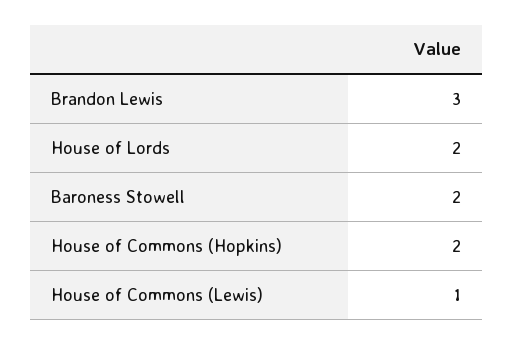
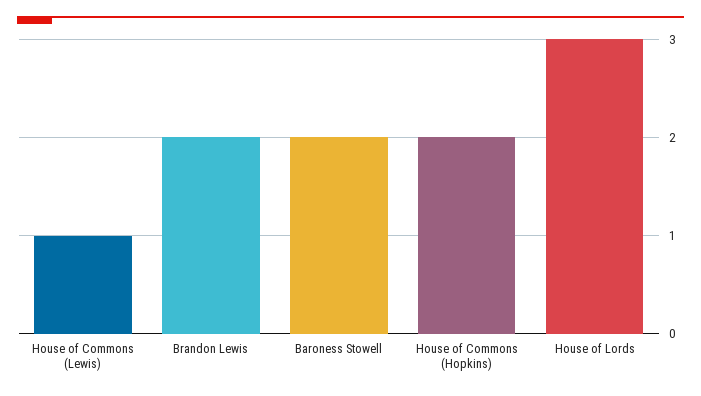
  {
-   "Brandon Lewis": 3,
+   "Brandon Lewis": 2,
-   "House of Lords": 2,
+   "House of Lords": 3,
    "Baroness Stowell": 2,
    "House of Commons (Hopkins)": 2,
    "House of Commons (Lewis)": 1
  }

